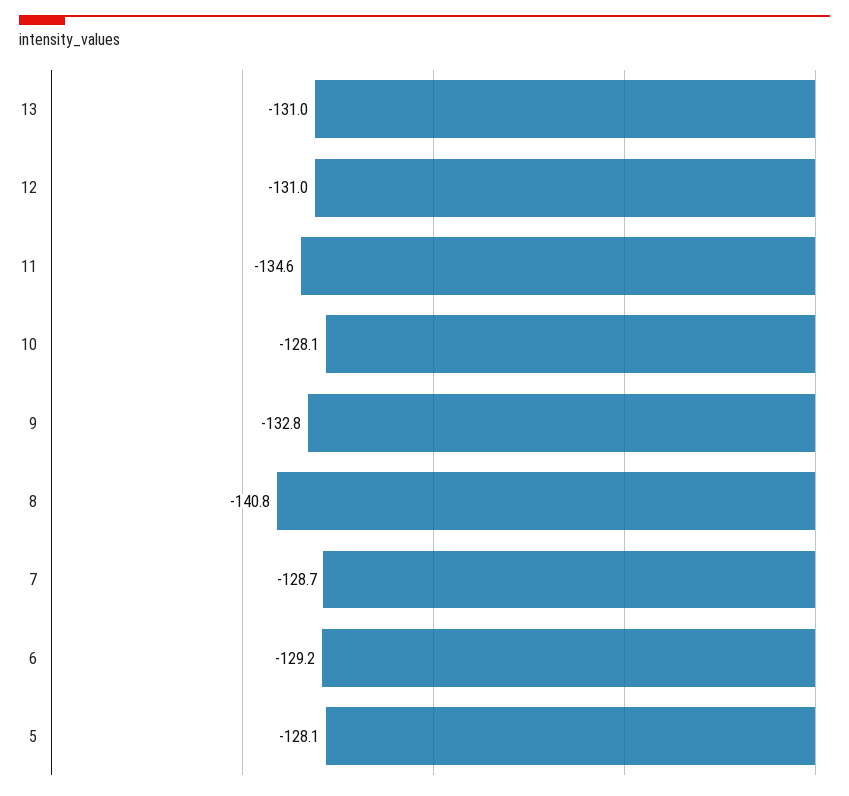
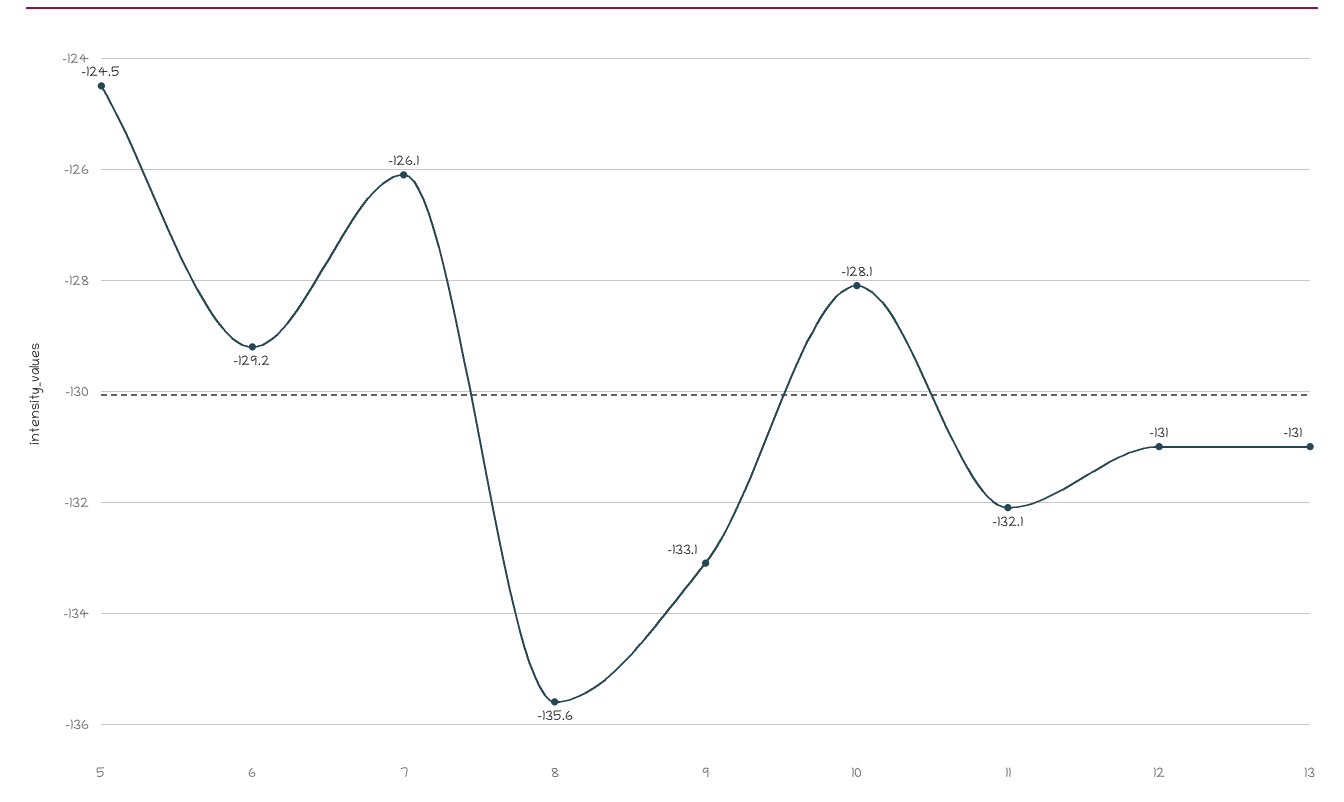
  {
    "13": -131,
    "12": -131,
-   "11": -134.6,
+   "11": -132.1,
    "10": -128.1,
-   "9": -132.8,
+   "9": -133.1,
-   "8": -140.8,
+   "8": -135.6,
-   "7": -128.7,
+   "7": -126.1,
    "6": -129.2,
-   "5": -128.1
+   "5": -124.5
  }

